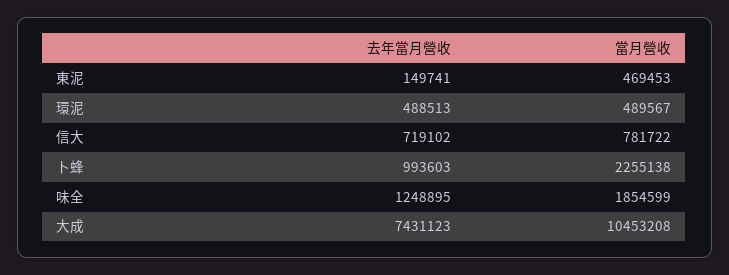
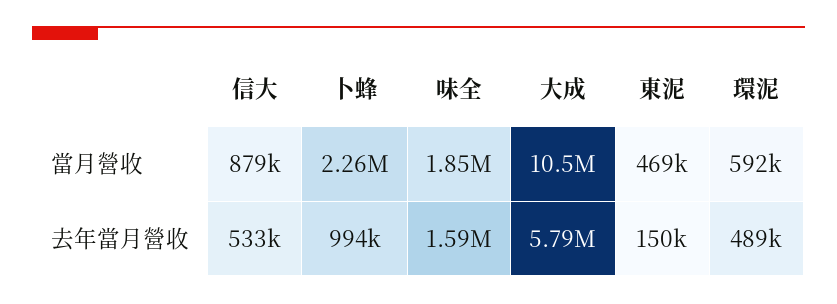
  {
    "去年當月營收": {
      "東泥": 149741,
      "環泥": 488513,
-     "信大": 719102,
+     "信大": 533000,
      "卜蜂": 993603,
-     "味全": 1248895,
+     "味全": 1590000,
-     "大成": 7431123
+     "大成": 5790000
    },
    "當月營收": {
      "東泥": 469453,
-     "環泥": 489567,
+     "環泥": 592000,
-     "信大": 781722,
+     "信大": 879000,
      "卜蜂": 2255138,
      "味全": 1854599,
      "大成": 10453208
    }
  }

